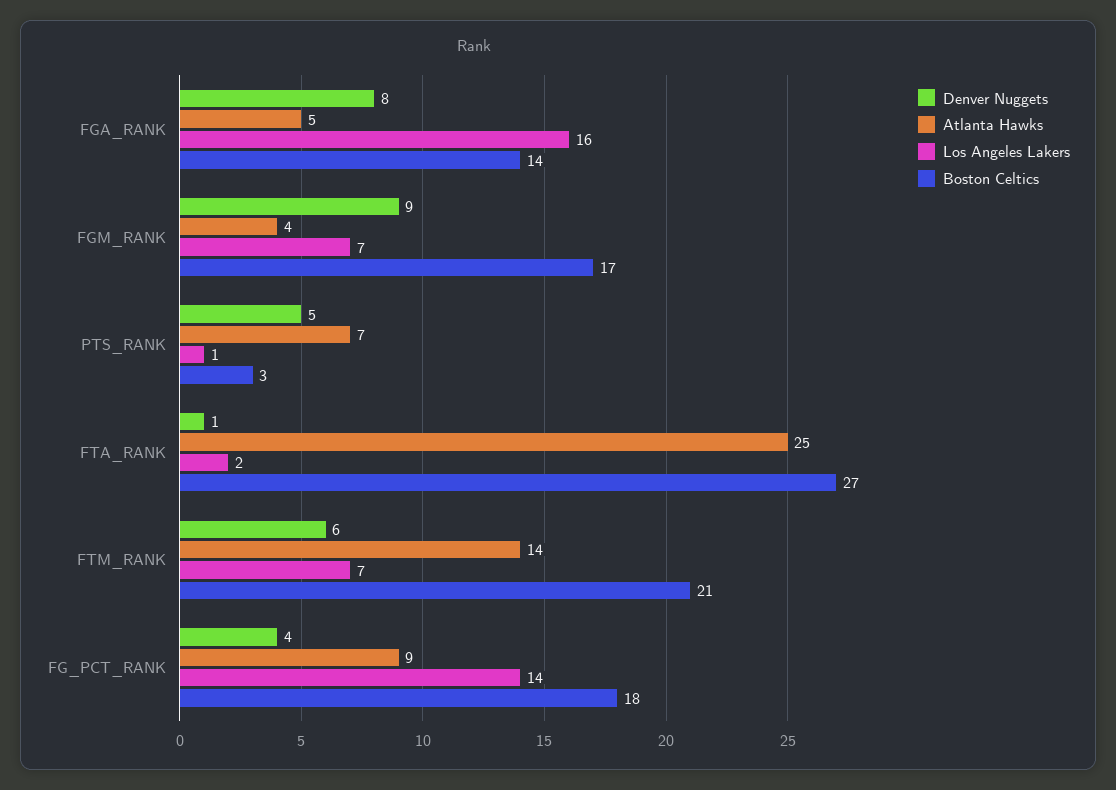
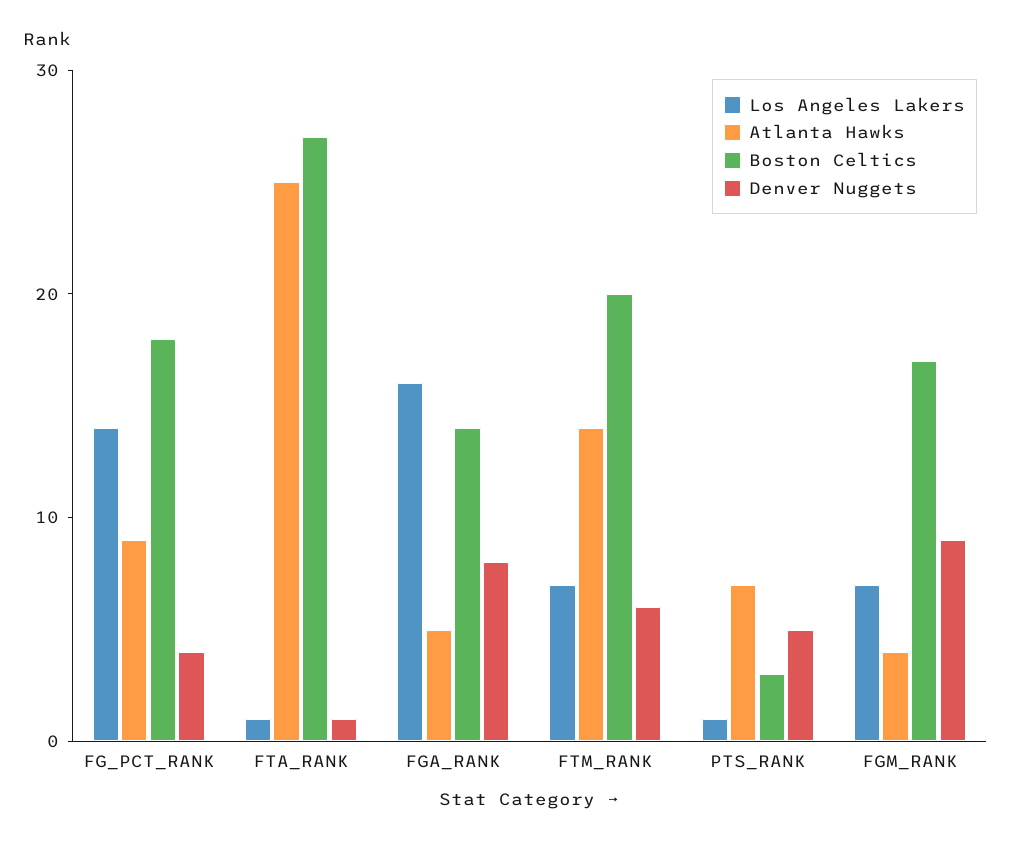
  {
    "Denver Nuggets": {
      "FGA_RANK": 8,
      "FGM_RANK": 9,
      "PTS_RANK": 5,
      "FTA_RANK": 1,
      "FTM_RANK": 6,
      "FG_PCT_RANK": 4
    },
    "Atlanta Hawks": {
      "FGA_RANK": 5,
      "FGM_RANK": 4,
      "PTS_RANK": 7,
      "FTA_RANK": 25,
      "FTM_RANK": 14,
      "FG_PCT_RANK": 9
    },
    "Los Angeles Lakers": {
      "FGA_RANK": 16,
      "FGM_RANK": 7,
      "PTS_RANK": 1,
-     "FTA_RANK": 2,
+     "FTA_RANK": 1,
      "FTM_RANK": 7,
      "FG_PCT_RANK": 14
    },
    "Boston Celtics": {
      "FGA_RANK": 14,
      "FGM_RANK": 17,
      "PTS_RANK": 3,
      "FTA_RANK": 27,
-     "FTM_RANK": 21,
+     "FTM_RANK": 20,
      "FG_PCT_RANK": 18
    }
  }

